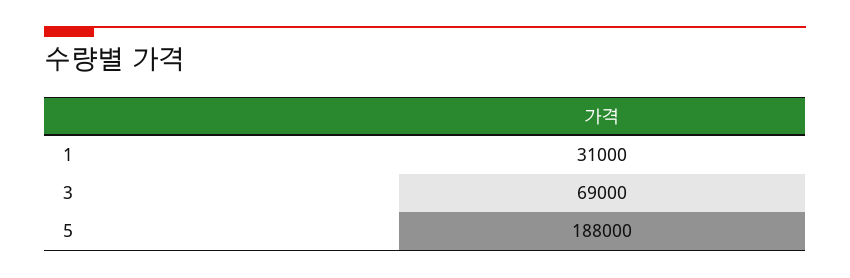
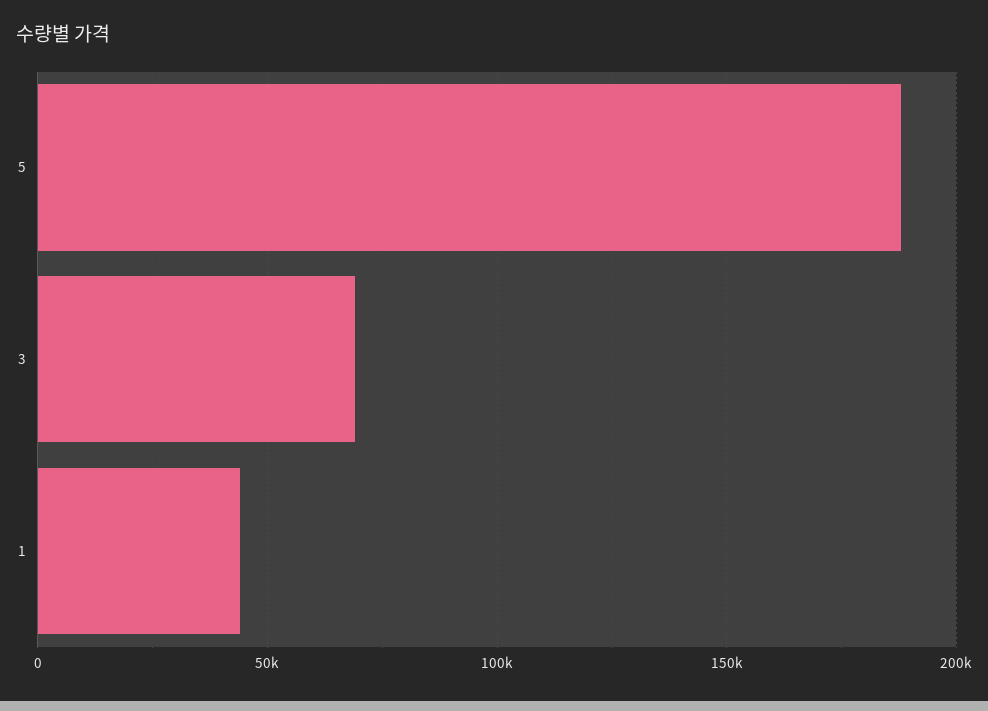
  {
-   "1": 31000,
+   "1": 45000,
    "3": 69000,
    "5": 188000
  }

